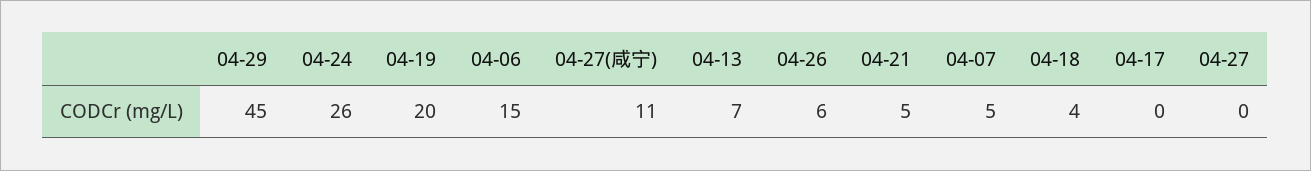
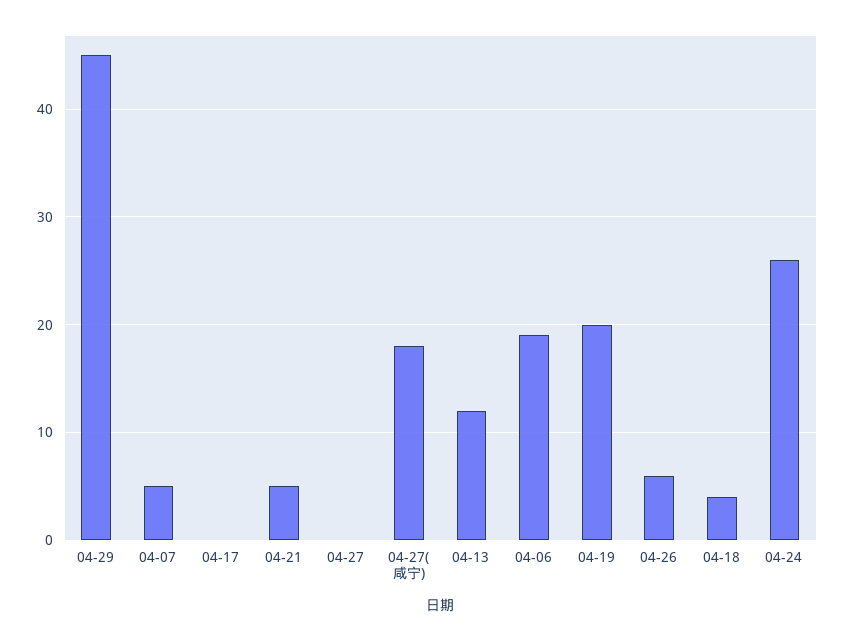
  {
    "04-29": 45,
    "04-24": 26,
    "04-19": 20,
-   "04-06": 15,
+   "04-06": 19,
-   "04-27(咸宁)": 11,
+   "04-27(咸宁)": 18,
-   "04-13": 7,
+   "04-13": 12,
    "04-26": 6,
    "04-21": 5,
    "04-07": 5,
    "04-18": 4,
    "04-17": 0,
    "04-27": 0
  }

